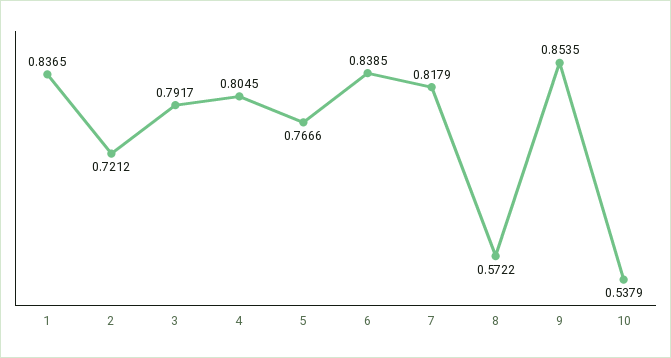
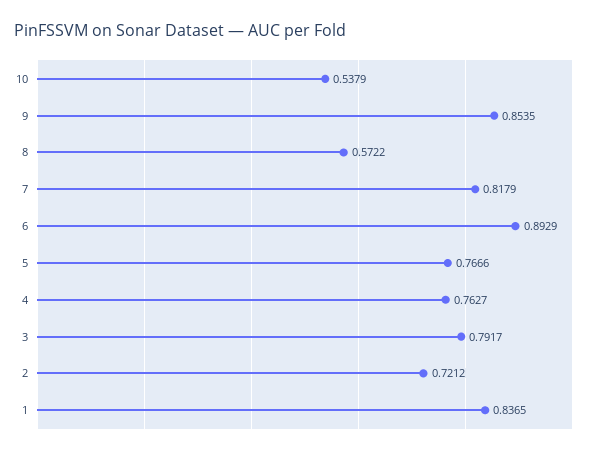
  {
    "1": 0.8365,
    "2": 0.7212,
    "3": 0.7917,
-   "4": 0.8045,
+   "4": 0.7627,
    "5": 0.7666,
-   "6": 0.8385,
+   "6": 0.8929,
    "7": 0.8179,
    "8": 0.5722,
    "9": 0.8535,
    "10": 0.5379
  }

